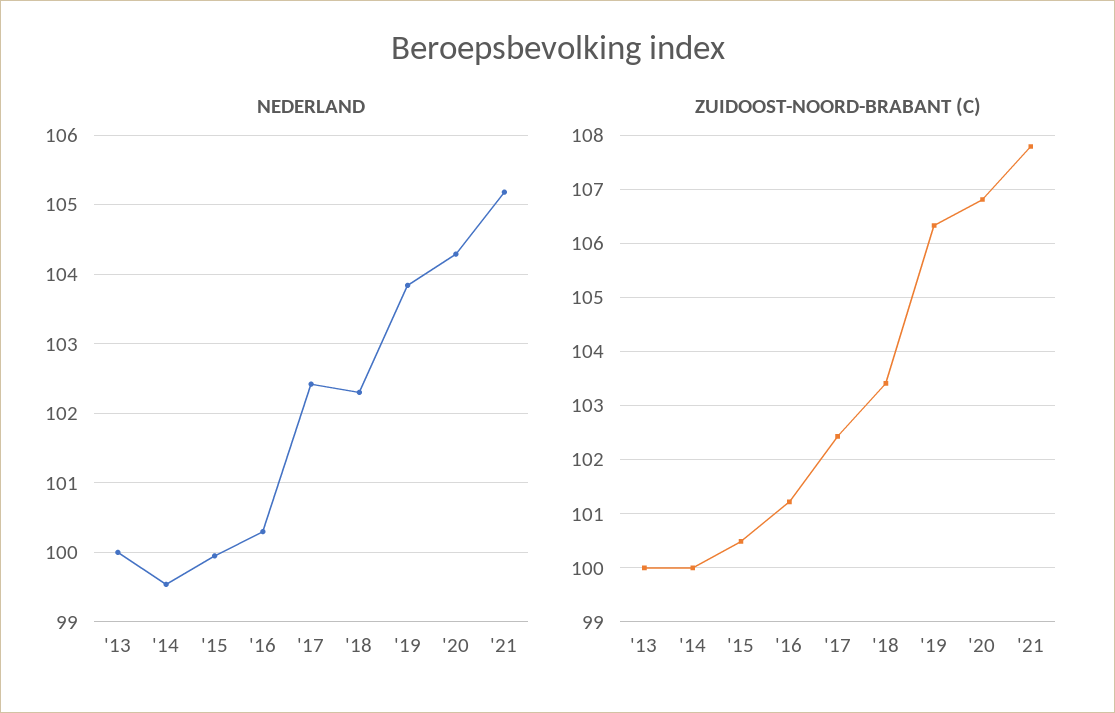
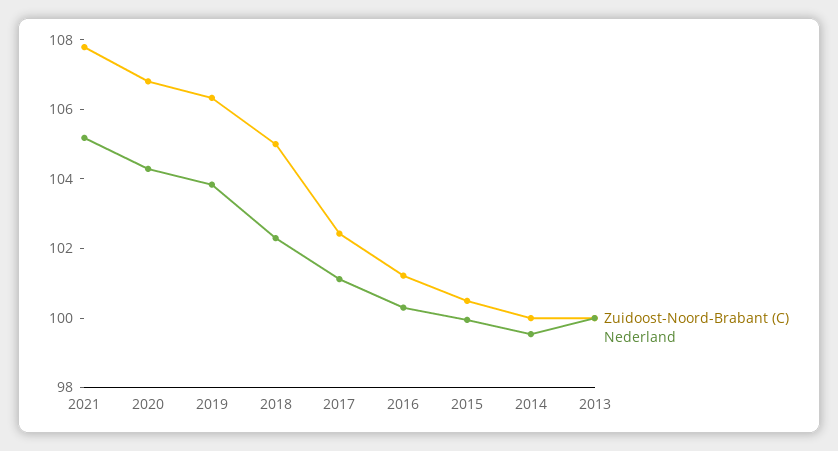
  {
    "NEDERLAND": {
      "'13": 100,
      "'14": 99.5,
      "'15": 100,
      "'16": 100.3,
-     "'17": 102.4,
+     "'17": 101,
      "'18": 102.3,
      "'19": 103.8,
      "'20": 104.3,
      "'21": 105.2
    },
    "ZUIDOOST-NOORD-BRABANT (C)": {
      "'13": 100,
      "'14": 100,
      "'15": 100.4,
      "'16": 101.2,
      "'17": 102.4,
-     "'18": 103.4,
+     "'18": 105,
      "'19": 106.4,
      "'20": 106.8,
      "'21": 107.8
    }
  }

